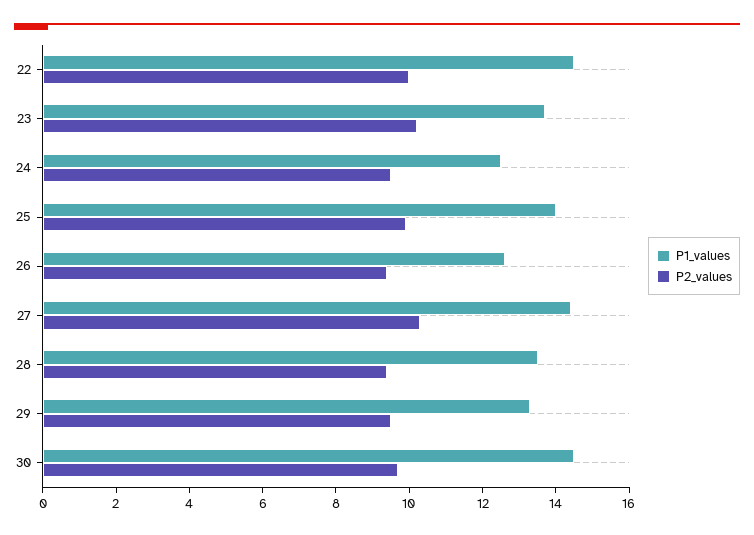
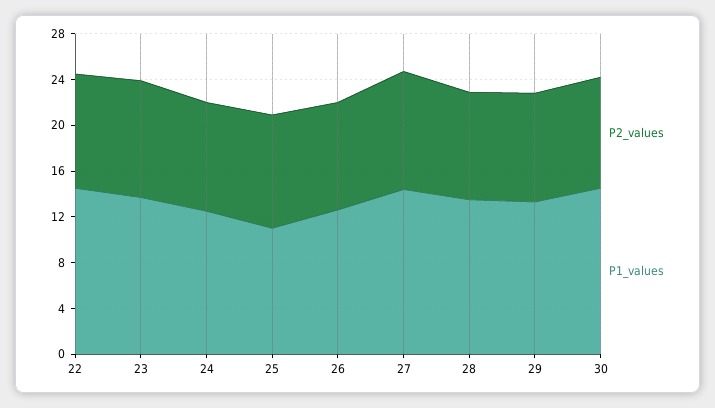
  {
    "P1_values": {
      "22": 14.5,
      "23": 13.5,
      "24": 12.5,
-     "25": 14,
+     "25": 11,
      "26": 12.5,
      "27": 14.5,
      "28": 13.5,
      "29": 13.5,
      "30": 14.5
    },
    "P2_values": {
      "22": 10,
      "23": 10,
      "24": 9.5,
      "25": 10,
      "26": 9.5,
      "27": 10.5,
      "28": 9.5,
      "29": 9.5,
      "30": 9.5
    }
  }

